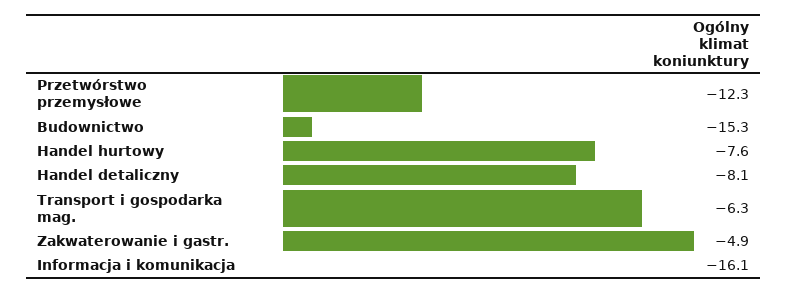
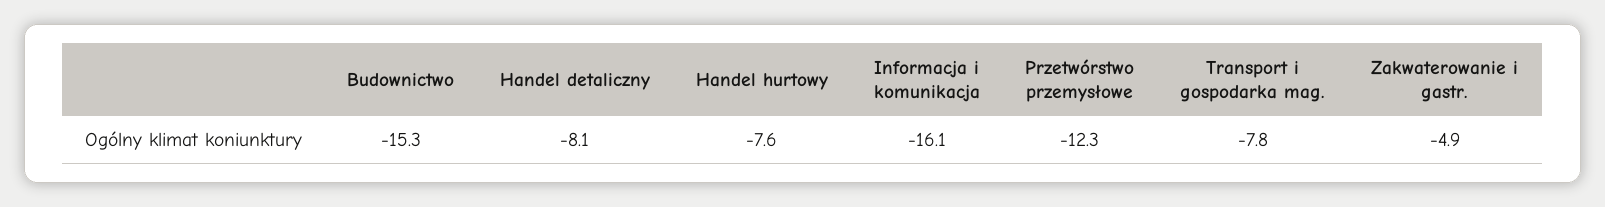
  {
    "Przetwórstwo przemysłowe": -12.3,
    "Budownictwo": -15.3,
    "Handel hurtowy": -7.6,
    "Handel detaliczny": -8.1,
-   "Transport i gospodarka mag.": -6.3,
+   "Transport i gospodarka mag.": -7.8,
    "Zakwaterowanie i gastr.": -4.9,
    "Informacja i komunikacja": -16.1
  }

